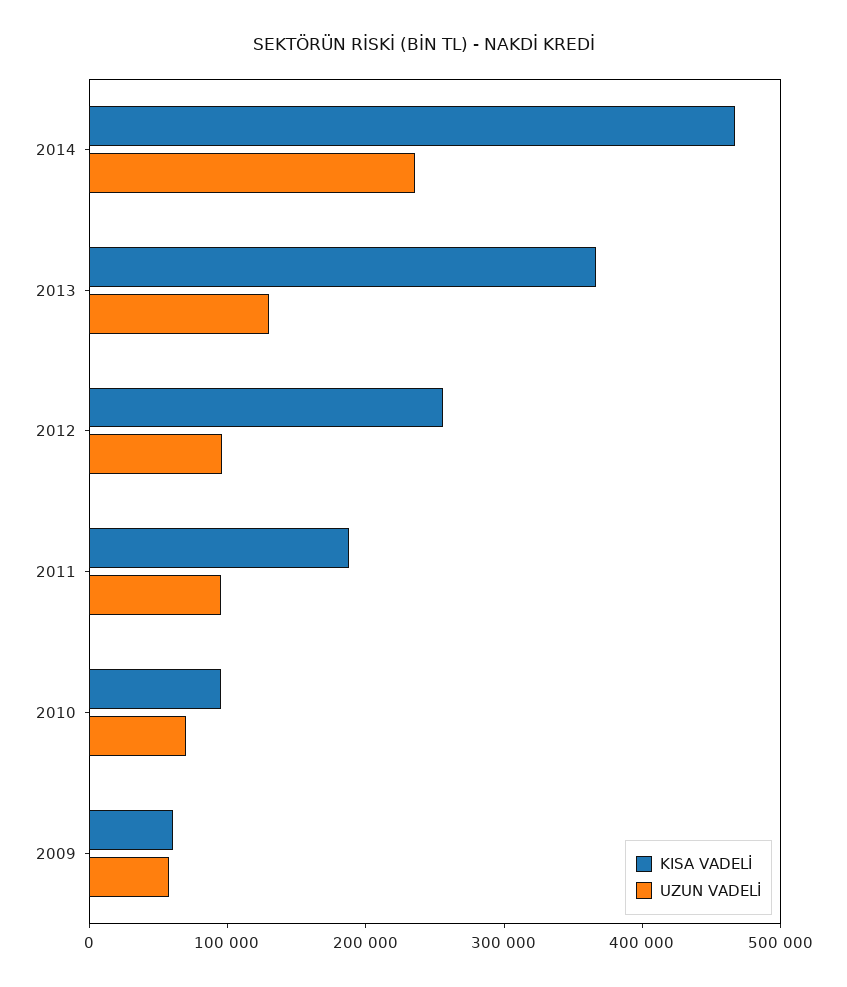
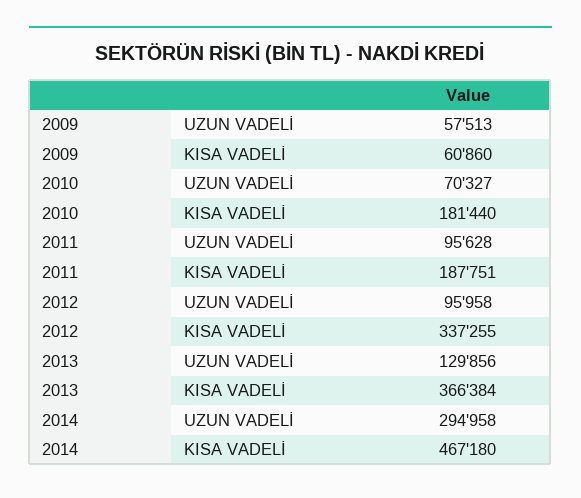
  {
    "KISA VADELİ": {
      "2014": 467180,
      "2013": 366384,
-     "2012": 260000,
+     "2012": 337255,
      "2011": 187751,
-     "2010": 100000,
+     "2010": 181440,
      "2009": 60860
    },
    "UZUN VADELİ": {
-     "2014": 240000,
+     "2014": 294958,
      "2013": 129856,
      "2012": 95958,
      "2011": 95628,
      "2010": 70327,
      "2009": 57513
    }
  }

